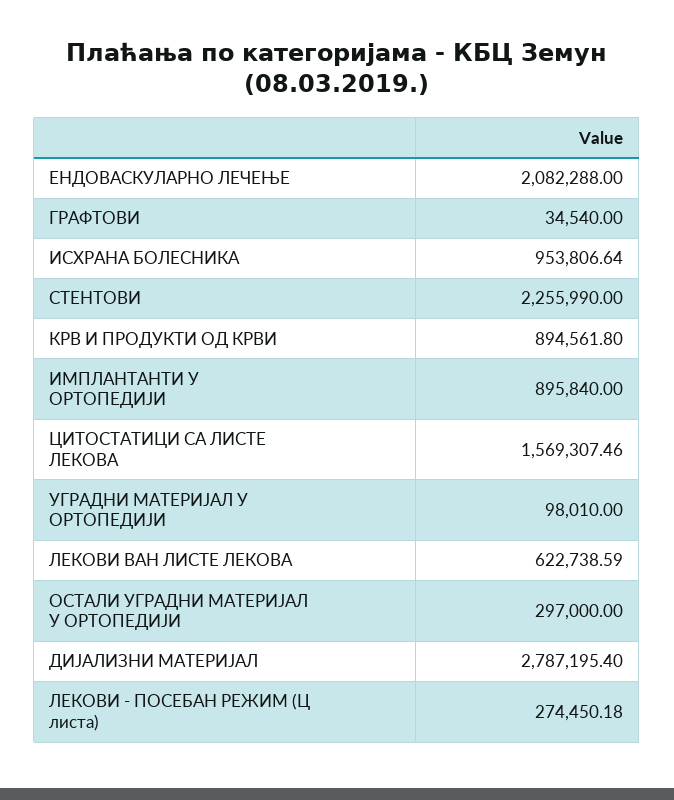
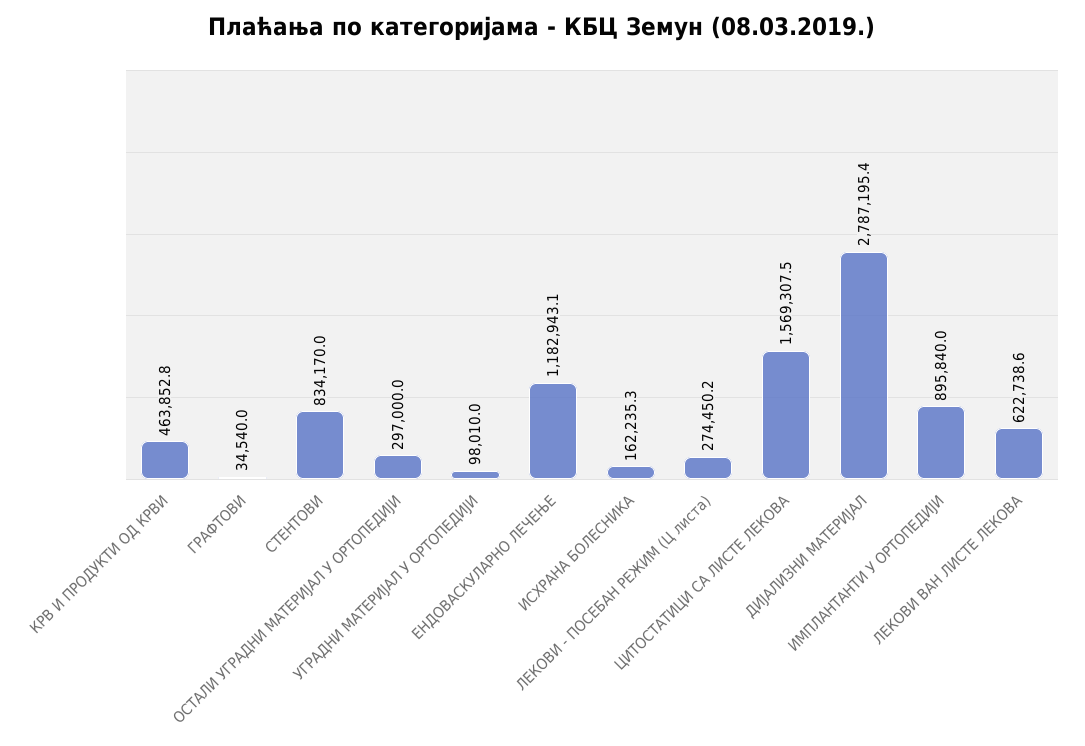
  {
-   "ЕНДОВАСКУЛАРНО ЛЕЧЕЊЕ": 2082288,
+   "ЕНДОВАСКУЛАРНО ЛЕЧЕЊЕ": 1182943.1,
    "ГРАФТОВИ": 34540,
-   "ИСХРАНА БОЛЕСНИКА": 953806.64,
+   "ИСХРАНА БОЛЕСНИКА": 162235.3,
-   "СТЕНТОВИ": 2255990,
+   "СТЕНТОВИ": 834170,
-   "КРВ И ПРОДУКТИ ОД КРВИ": 894561.8,
+   "КРВ И ПРОДУКТИ ОД КРВИ": 463852.8,
    "ИМПЛАНТАНТИ У ОРТОПЕДИЈИ": 895840,
    "ЦИТОСТАТИЦИ СА ЛИСТЕ ЛЕКОВА": 1569307.46,
    "УГРАДНИ МАТЕРИЈАЛ У ОРТОПЕДИЈИ": 98010,
    "ЛЕКОВИ ВАН ЛИСТЕ ЛЕКОВА": 622738.59,
    "ОСТАЛИ УГРАДНИ МАТЕРИЈАЛ У ОРТОПЕДИЈИ": 297000,
    "ДИЈАЛИЗНИ МАТЕРИЈАЛ": 2787195.4,
    "ЛЕКОВИ - ПОСЕБАН РЕЖИМ (Ц листа)": 274450.18
  }

